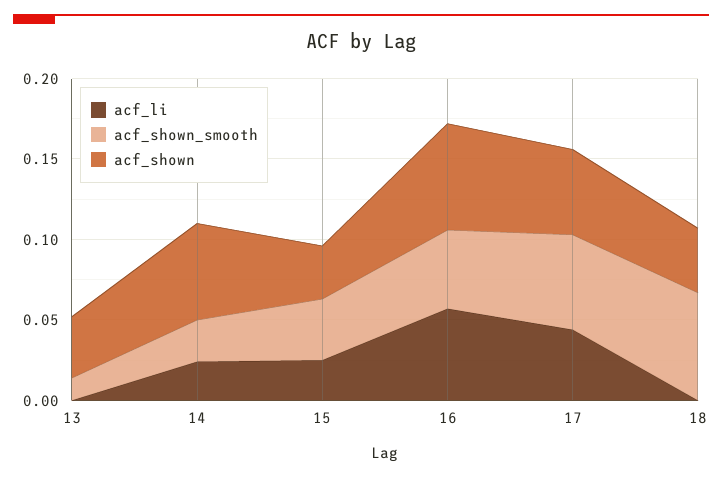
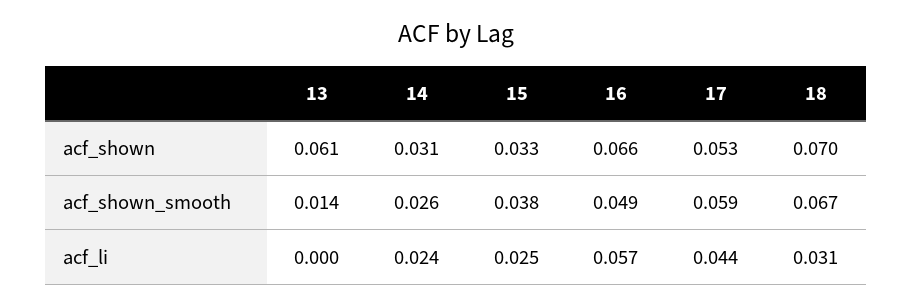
  {
    "acf_li": {
      "13": 0,
      "14": 0.024,
      "15": 0.025,
      "16": 0.057,
      "17": 0.044,
-     "18": 0
+     "18": 0.031
    },
    "acf_shown_smooth": {
      "13": 0.014,
      "14": 0.026,
      "15": 0.038,
      "16": 0.049,
      "17": 0.059,
      "18": 0.067
    },
    "acf_shown": {
-     "13": 0.04,
+     "13": 0.061,
-     "14": 0.06,
+     "14": 0.031,
      "15": 0.033,
      "16": 0.066,
      "17": 0.053,
-     "18": 0.04
+     "18": 0.07
    }
  }

